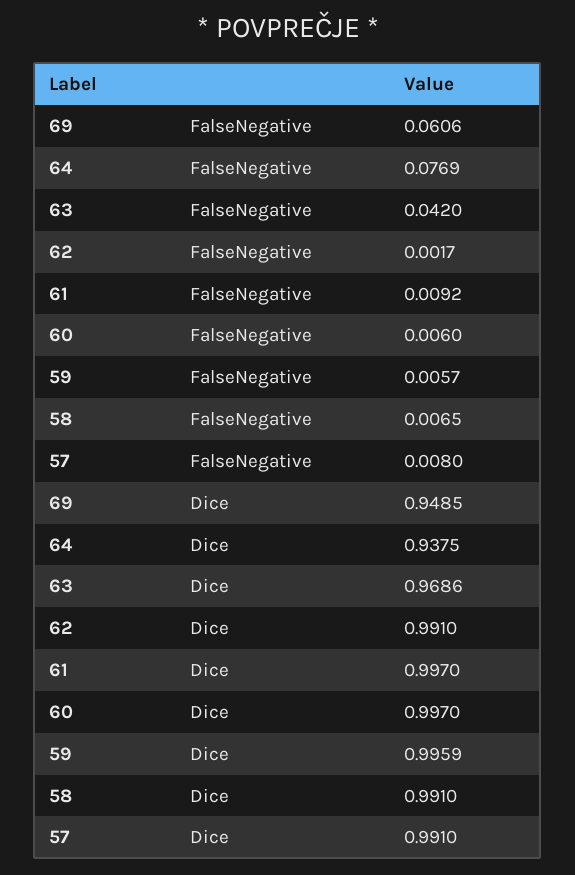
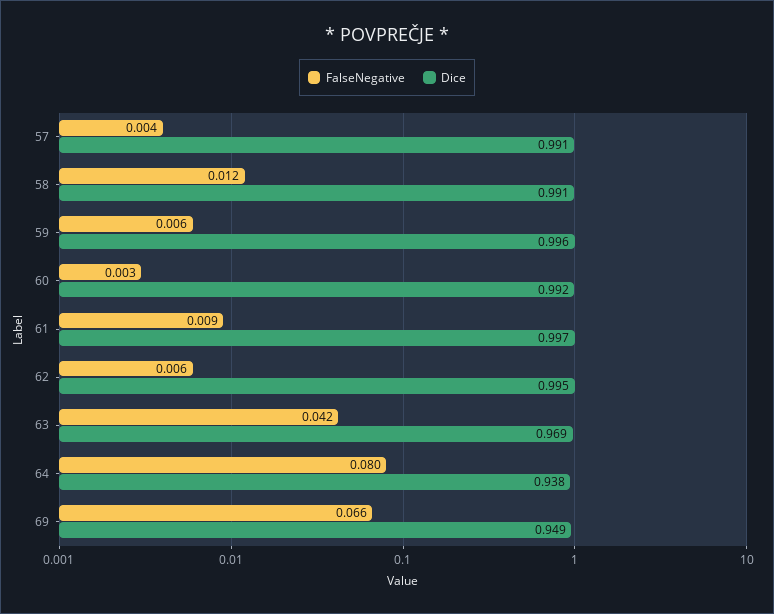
  {
    "FalseNegative": {
-     "69": 0.0606,
+     "69": 0.066,
-     "64": 0.0769,
+     "64": 0.08,
      "63": 0.042,
-     "62": 0.0017,
+     "62": 0.006,
      "61": 0.0092,
-     "60": 0.006,
+     "60": 0.003,
      "59": 0.0057,
-     "58": 0.0065,
+     "58": 0.012,
-     "57": 0.008
+     "57": 0.004
    },
    "Dice": {
      "69": 0.9485,
      "64": 0.9375,
      "63": 0.9686,
-     "62": 0.991,
+     "62": 0.995,
      "61": 0.997,
-     "60": 0.997,
+     "60": 0.992,
      "59": 0.9959,
      "58": 0.991,
      "57": 0.991
    }
  }

